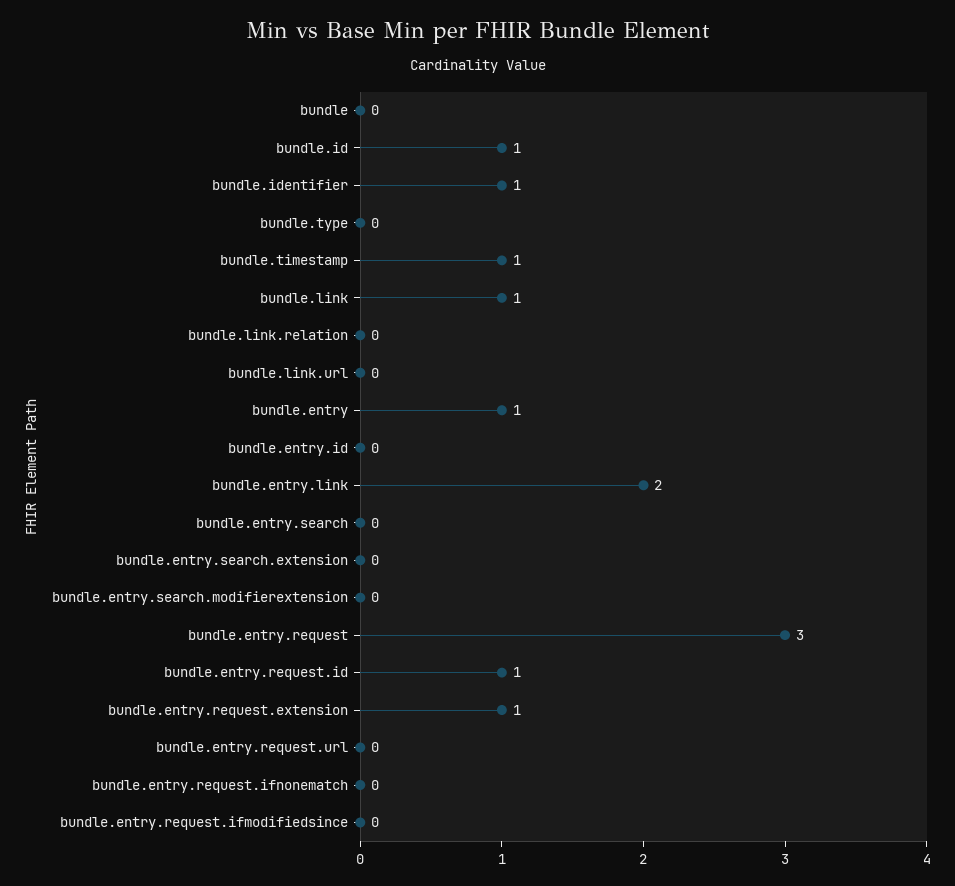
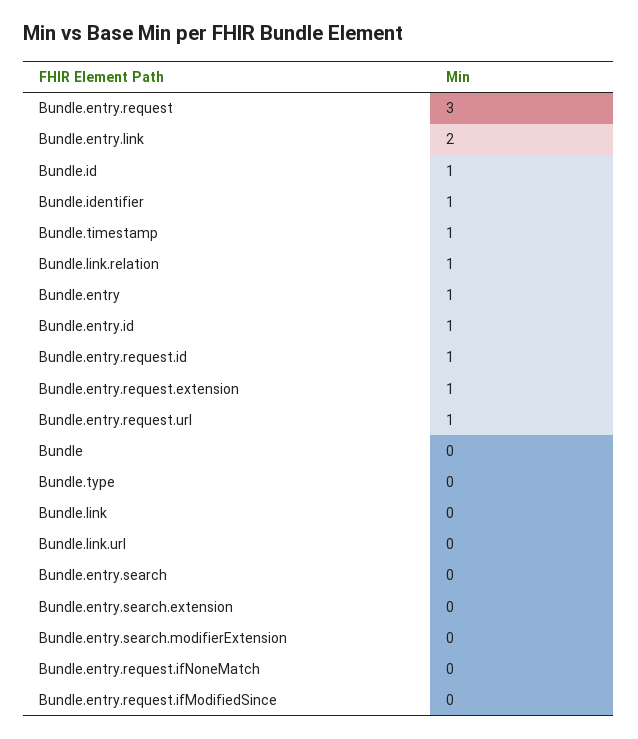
  {
    "bundle": 0,
    "bundle.id": 1,
    "bundle.identifier": 1,
    "bundle.type": 0,
    "bundle.timestamp": 1,
-   "bundle.link": 1,
+   "bundle.link": 0,
-   "bundle.link.relation": 0,
+   "bundle.link.relation": 1,
    "bundle.link.url": 0,
    "bundle.entry": 1,
-   "bundle.entry.id": 0,
+   "bundle.entry.id": 1,
    "bundle.entry.link": 2,
    "bundle.entry.search": 0,
    "bundle.entry.search.extension": 0,
    "bundle.entry.search.modifierextension": 0,
    "bundle.entry.request": 3,
    "bundle.entry.request.id": 1,
    "bundle.entry.request.extension": 1,
-   "bundle.entry.request.url": 0,
+   "bundle.entry.request.url": 1,
    "bundle.entry.request.ifnonematch": 0,
    "bundle.entry.request.ifmodifiedsince": 0
  }

